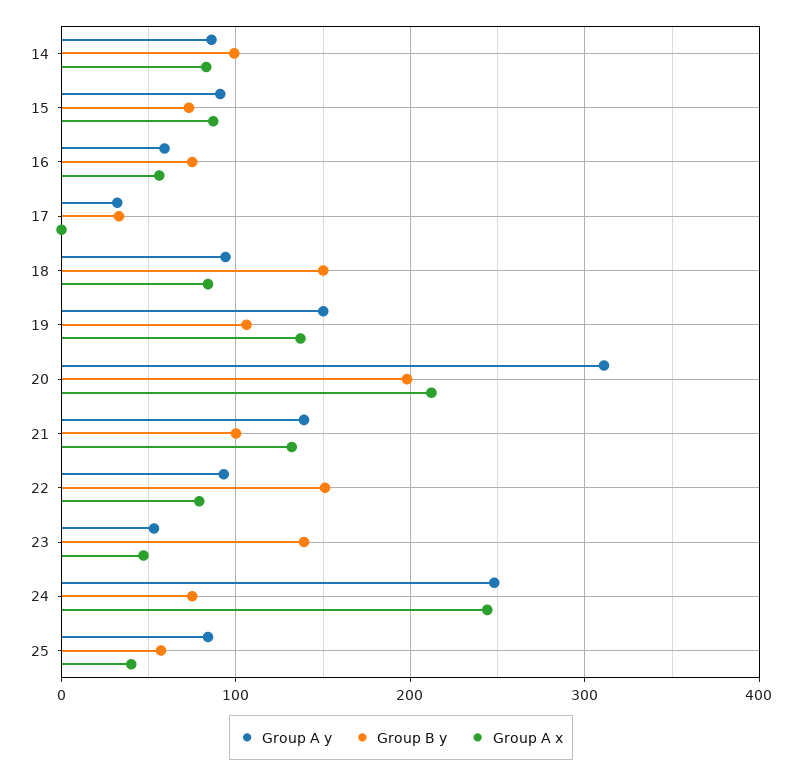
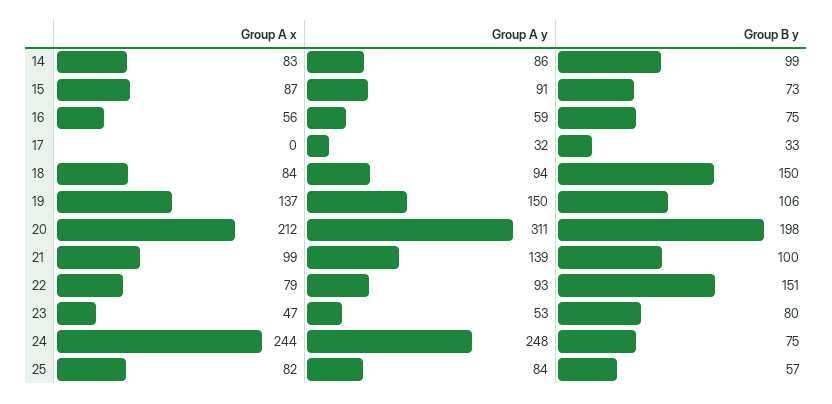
  {
    "Group A y": {
      "14": 86,
      "15": 91,
      "16": 59,
      "17": 32,
      "18": 94,
      "19": 150,
      "20": 311,
      "21": 139,
      "22": 93,
      "23": 53,
      "24": 248,
      "25": 84
    },
    "Group B y": {
      "14": 99,
      "15": 73,
      "16": 75,
      "17": 33,
      "18": 150,
      "19": 106,
      "20": 198,
      "21": 100,
      "22": 151,
-     "23": 140,
+     "23": 80,
      "24": 75,
      "25": 57
    },
    "Group A x": {
      "14": 83,
      "15": 87,
      "16": 56,
      "17": 0,
      "18": 84,
      "19": 137,
      "20": 212,
-     "21": 130,
+     "21": 99,
      "22": 79,
      "23": 47,
      "24": 244,
-     "25": 40
+     "25": 82
    }
  }

